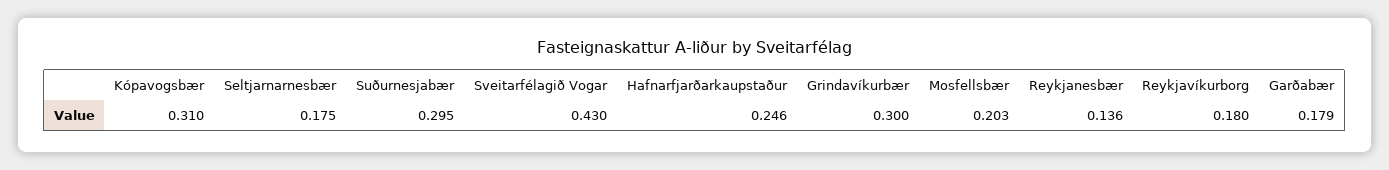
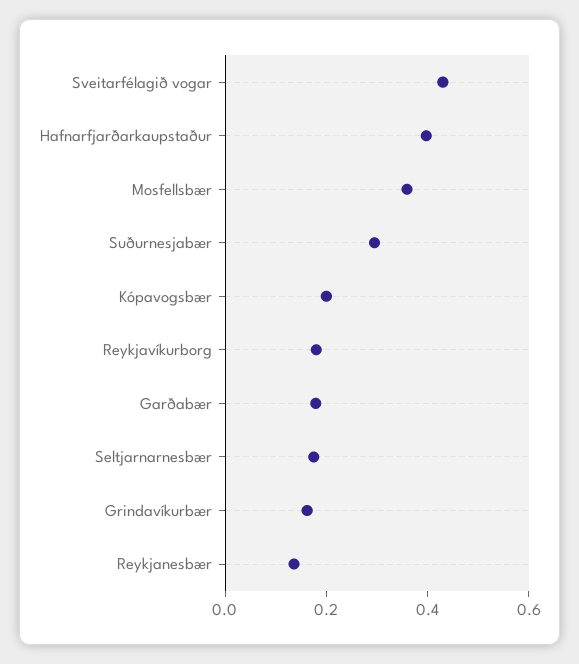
  {
-   "Kópavogsbær": 0.31,
+   "Kópavogsbær": 0.2,
    "Seltjarnarnesbær": 0.175,
    "Suðurnesjabær": 0.295,
    "Sveitarfélagið Vogar": 0.43,
-   "Hafnarfjarðarkaupstaður": 0.246,
+   "Hafnarfjarðarkaupstaður": 0.4,
-   "Grindavíkurbær": 0.3,
+   "Grindavíkurbær": 0.15,
-   "Mosfellsbær": 0.203,
+   "Mosfellsbær": 0.35,
    "Reykjanesbær": 0.136,
    "Reykjavíkurborg": 0.18,
    "Garðabær": 0.179
  }

